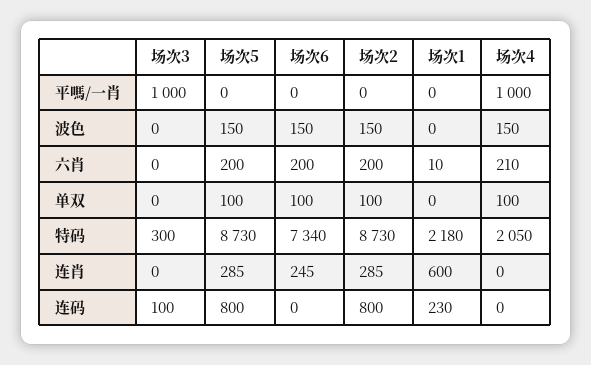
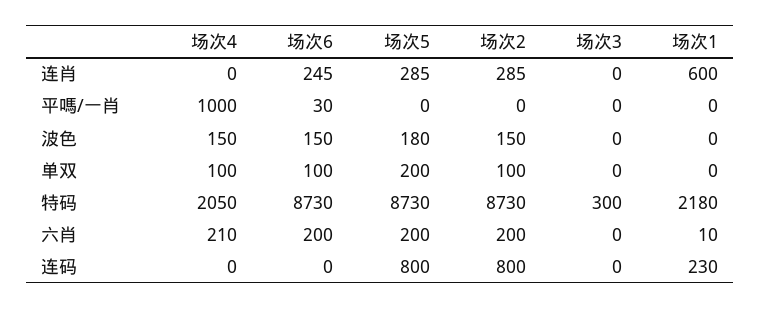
  {
    "场次3": {
-     "平嗎/一肖": 1000,
+     "平嗎/一肖": 0,
      "波色": 0,
      "六肖": 0,
      "单双": 0,
      "特码": 300,
      "连肖": 0,
-     "连码": 100
+     "连码": 0
    },
    "场次5": {
      "平嗎/一肖": 0,
-     "波色": 150,
+     "波色": 180,
      "六肖": 200,
-     "单双": 100,
+     "单双": 200,
      "特码": 8730,
      "连肖": 285,
      "连码": 800
    },
    "场次6": {
-     "平嗎/一肖": 0,
+     "平嗎/一肖": 30,
      "波色": 150,
      "六肖": 200,
      "单双": 100,
-     "特码": 7340,
+     "特码": 8730,
      "连肖": 245,
      "连码": 0
    },
    "场次2": {
      "平嗎/一肖": 0,
      "波色": 150,
      "六肖": 200,
      "单双": 100,
      "特码": 8730,
      "连肖": 285,
      "连码": 800
    },
    "场次1": {
      "平嗎/一肖": 0,
      "波色": 0,
      "六肖": 10,
      "单双": 0,
      "特码": 2180,
      "连肖": 600,
      "连码": 230
    },
    "场次4": {
      "平嗎/一肖": 1000,
      "波色": 150,
      "六肖": 210,
      "单双": 100,
      "特码": 2050,
      "连肖": 0,
      "连码": 0
    }
  }

